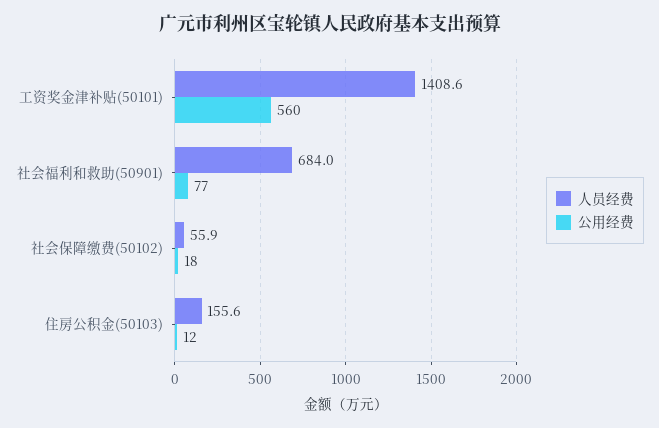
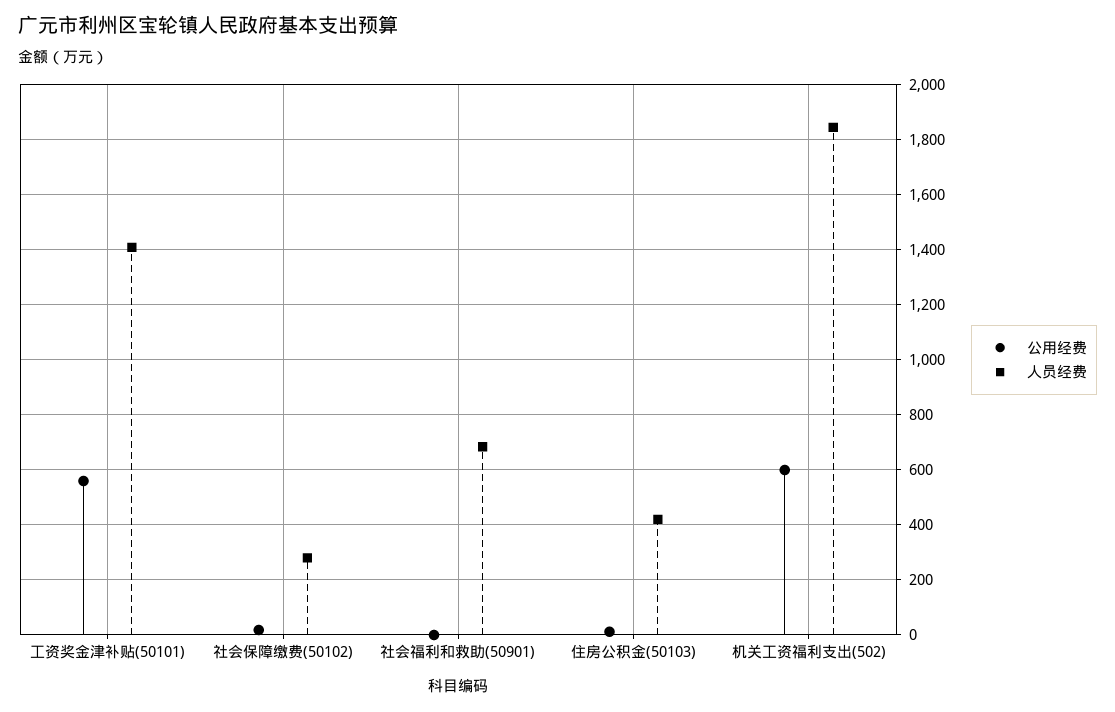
  {
    "人员经费": {
      "工资奖金津补贴(50101)": 1408.6,
      "社会福利和救助(50901)": 684,
-     "社会保障缴费(50102)": 55.9,
+     "社会保障缴费(50102)": 275,
-     "住房公积金(50103)": 155.6
+     "住房公积金(50103)": 425,
+     "机关工资福利支出(502)": 1850
    },
    "公用经费": {
      "工资奖金津补贴(50101)": 560,
-     "社会福利和救助(50901)": 77,
+     "社会福利和救助(50901)": 0,
      "社会保障缴费(50102)": 18,
-     "住房公积金(50103)": 12
+     "住房公积金(50103)": 12,
+     "机关工资福利支出(502)": 600
    }
  }

